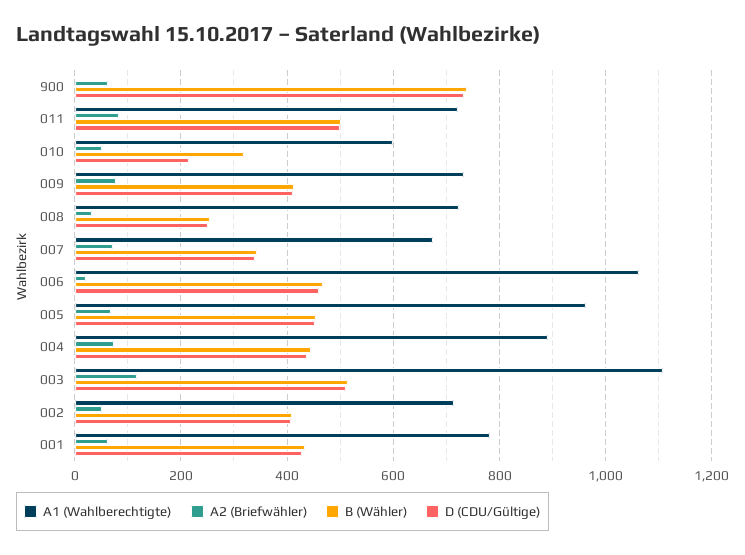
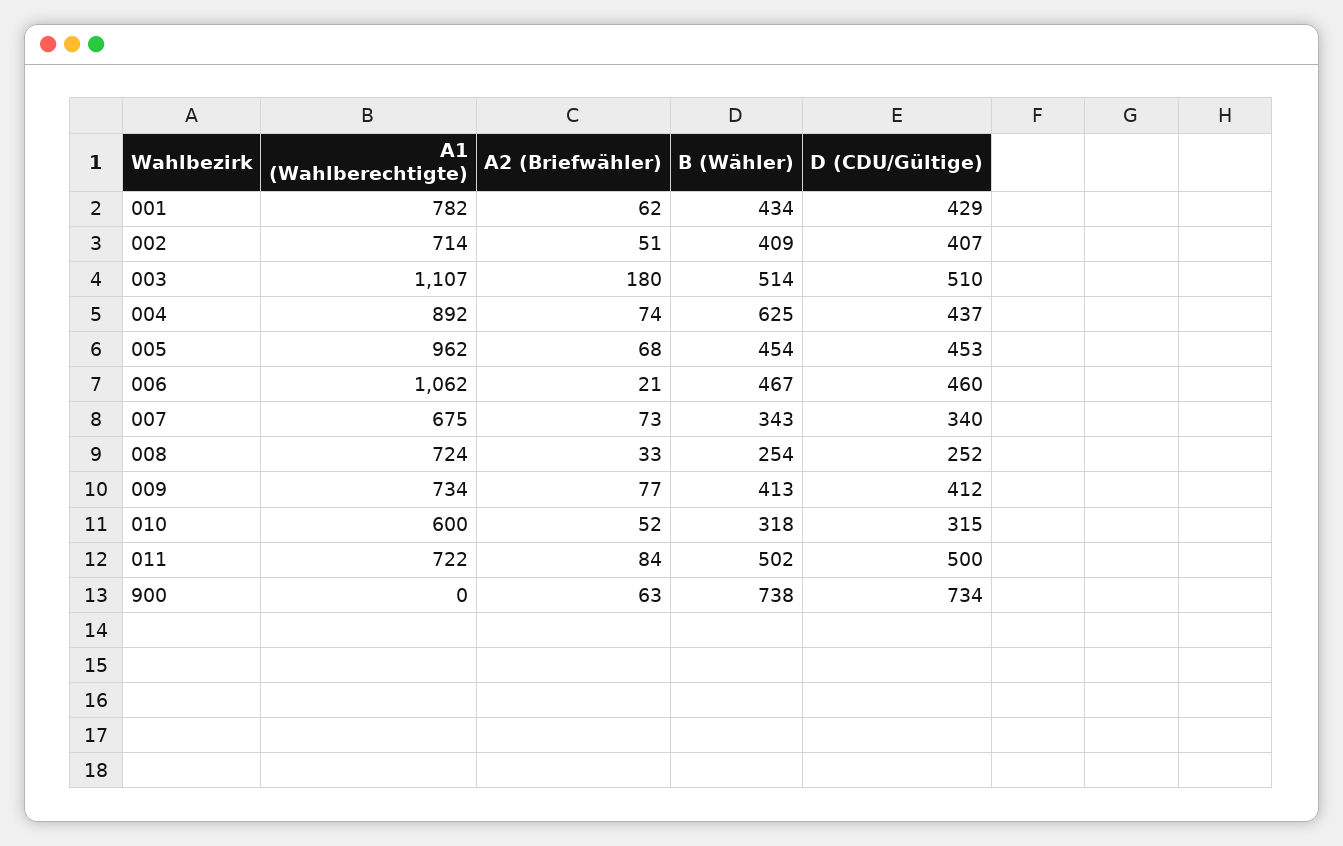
  {
    "A1 (Wahlberechtigte)": {
      "900": 0,
      "011": 722,
      "010": 600,
      "009": 734,
      "008": 724,
      "007": 675,
      "006": 1062,
      "005": 962,
      "004": 892,
      "003": 1107,
      "002": 714,
      "001": 782
    },
    "A2 (Briefwähler)": {
      "900": 63,
      "011": 84,
      "010": 52,
      "009": 77,
      "008": 33,
      "007": 73,
      "006": 21,
      "005": 68,
      "004": 74,
-     "003": 120,
+     "003": 180,
      "002": 51,
      "001": 62
    },
    "B (Wähler)": {
      "900": 738,
      "011": 502,
      "010": 318,
      "009": 413,
      "008": 254,
      "007": 343,
      "006": 467,
      "005": 454,
-     "004": 440,
+     "004": 625,
      "003": 514,
      "002": 409,
      "001": 434
    },
    "D (CDU/Gültige)": {
      "900": 734,
      "011": 500,
-     "010": 220,
+     "010": 315,
      "009": 412,
      "008": 252,
      "007": 340,
      "006": 460,
      "005": 453,
      "004": 437,
      "003": 510,
      "002": 407,
      "001": 429
    }
  }

